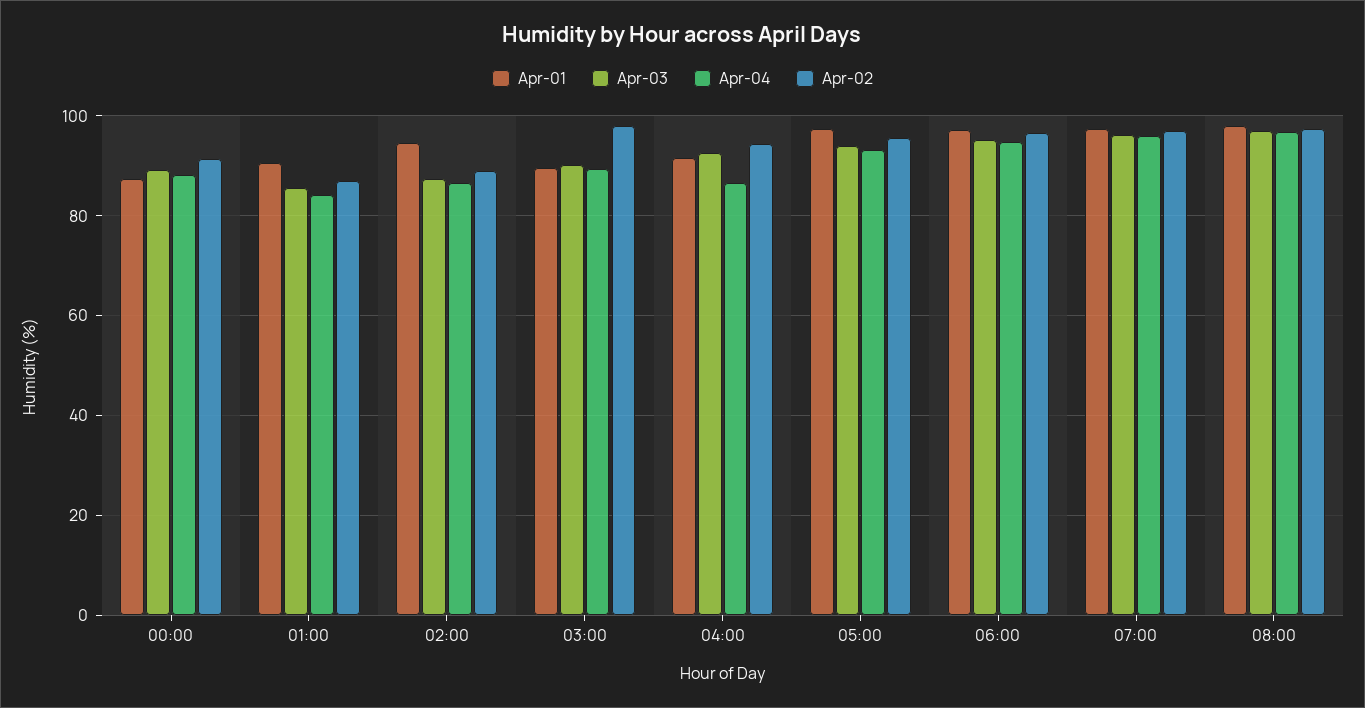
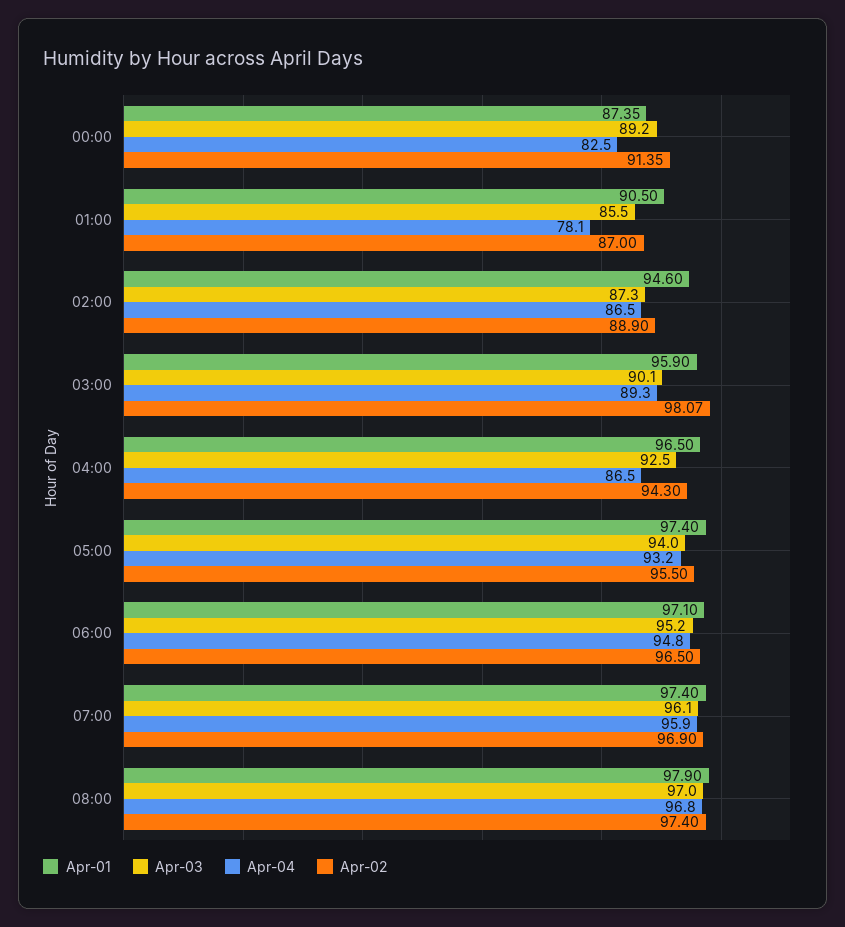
  {
    "Apr-01": {
      "00:00": 87.35,
      "01:00": 90.5,
      "02:00": 94.6,
-     "03:00": 90,
+     "03:00": 95.9,
-     "04:00": 92,
+     "04:00": 96.5,
      "05:00": 97.4,
      "06:00": 97.1,
      "07:00": 97.4,
      "08:00": 97.9
    },
    "Apr-03": {
      "00:00": 89.2,
      "01:00": 85.5,
      "02:00": 87.3,
      "03:00": 90.1,
      "04:00": 92.5,
      "05:00": 94,
      "06:00": 95.2,
      "07:00": 96.1,
      "08:00": 97
    },
    "Apr-04": {
-     "00:00": 88,
+     "00:00": 82.5,
-     "01:00": 84,
+     "01:00": 78.1,
      "02:00": 86.5,
      "03:00": 89.3,
      "04:00": 86.5,
      "05:00": 93.2,
      "06:00": 94.8,
      "07:00": 95.9,
      "08:00": 96.8
    },
    "Apr-02": {
      "00:00": 91.35,
      "01:00": 87,
      "02:00": 88.9,
      "03:00": 98.07,
      "04:00": 94.3,
      "05:00": 95.5,
      "06:00": 96.5,
      "07:00": 96.9,
      "08:00": 97.4
    }
  }

